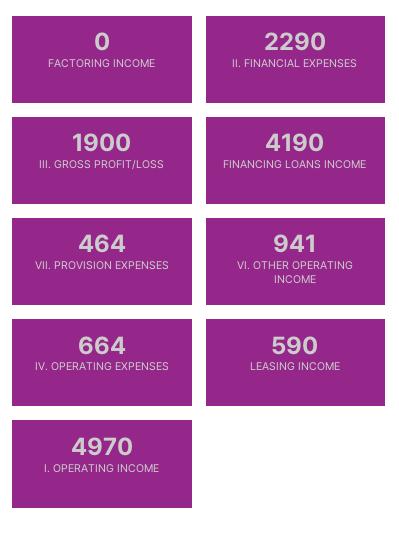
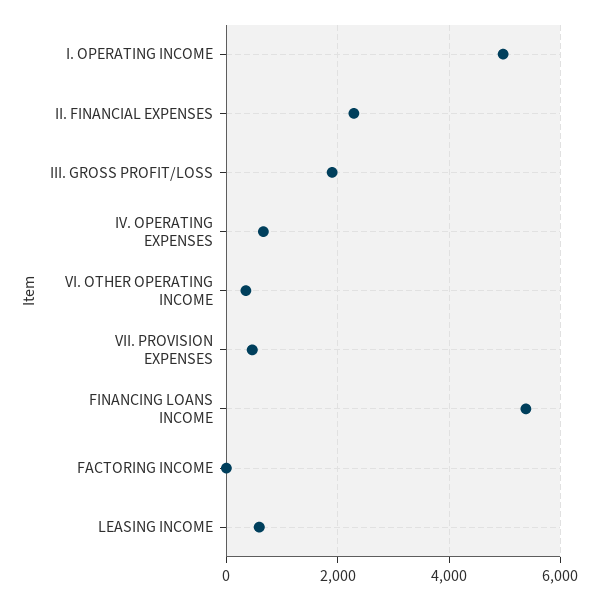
  {
    "FACTORING INCOME": 0,
    "II. FINANCIAL EXPENSES": 2290,
    "III. GROSS PROFIT/LOSS": 1900,
-   "FINANCING LOANS INCOME": 4190,
+   "FINANCING LOANS INCOME": 5400,
    "VII. PROVISION EXPENSES": 464,
-   "VI. OTHER OPERATING INCOME": 941,
+   "VI. OTHER OPERATING INCOME": 400,
    "IV. OPERATING EXPENSES": 664,
    "LEASING INCOME": 590,
    "I. OPERATING INCOME": 4970
  }

